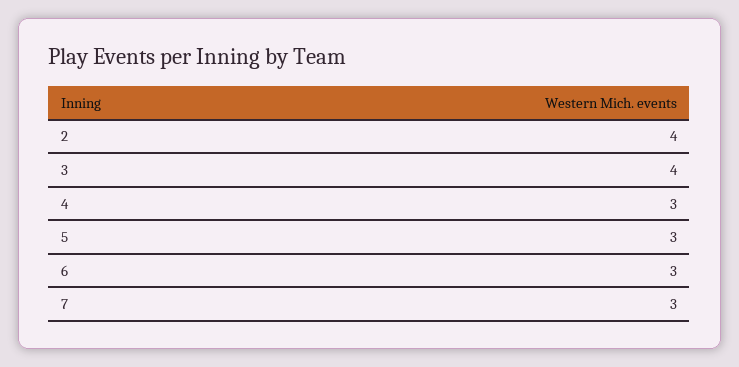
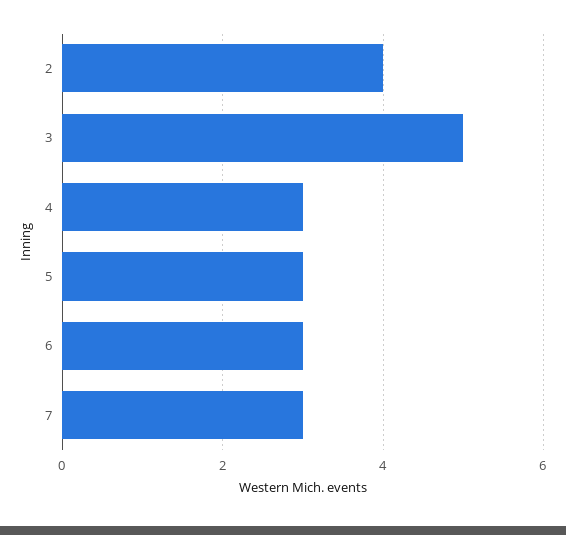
  {
    "2": 4,
-   "3": 4,
+   "3": 5,
    "4": 3,
    "5": 3,
    "6": 3,
    "7": 3
  }

